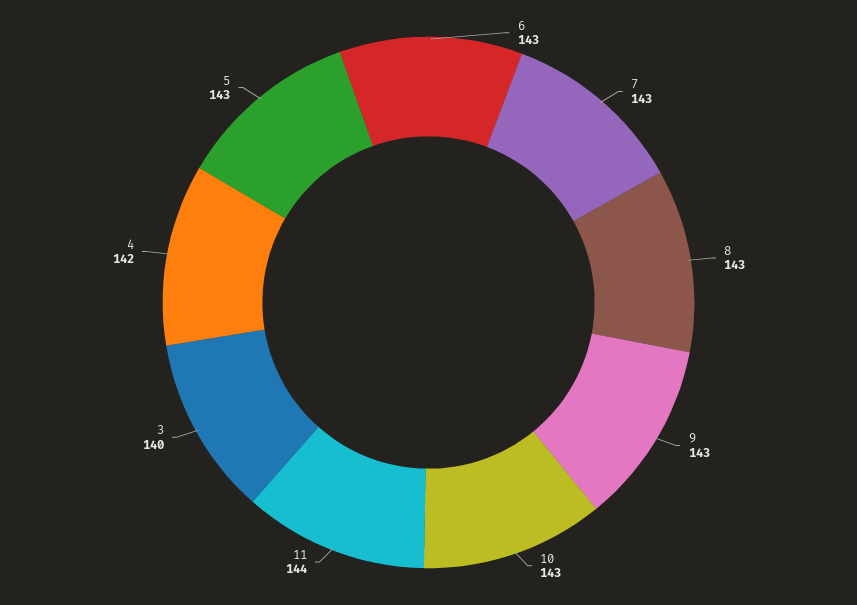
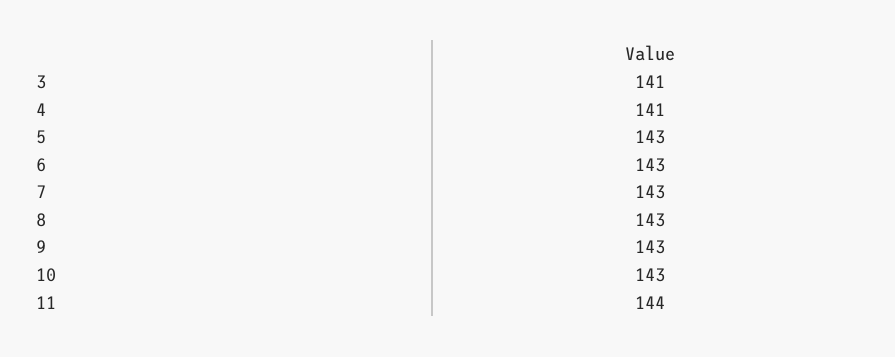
  {
    "6": 143,
    "7": 143,
    "8": 143,
    "9": 143,
    "10": 143,
    "11": 144,
-   "3": 140,
+   "3": 141,
-   "4": 142,
+   "4": 141,
    "5": 143
  }

